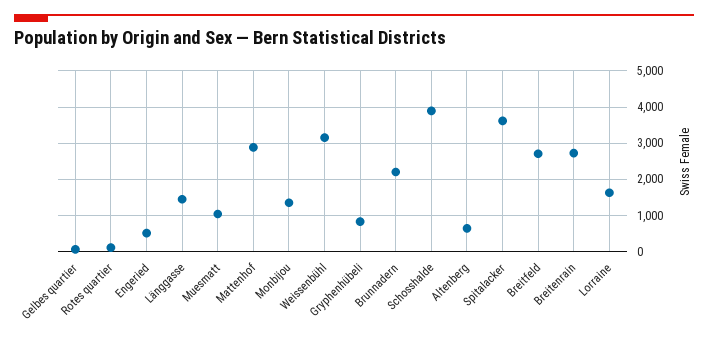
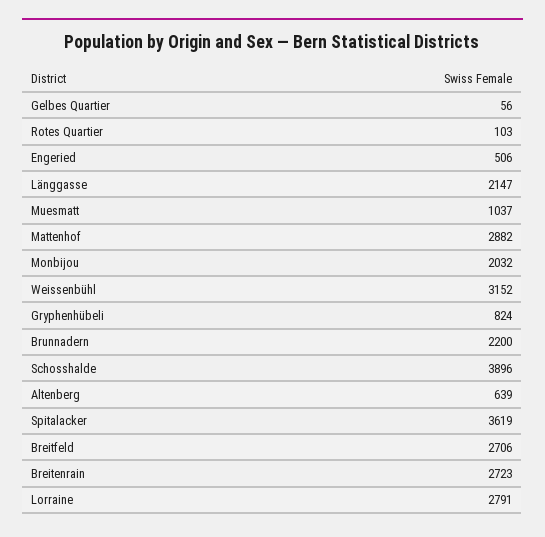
  {
    "Gelbes quartier": 56,
    "Rotes quartier": 103,
    "Engeried": 506,
-   "Länggasse": 1400,
+   "Länggasse": 2147,
    "Muesmatt": 1037,
    "Mattenhof": 2882,
-   "Monbijou": 1400,
+   "Monbijou": 2032,
    "Weissenbühl": 3152,
    "Gryphenhübeli": 824,
    "Brunnadern": 2200,
    "Schosshalde": 3896,
    "Altenberg": 639,
    "Spitalacker": 3619,
    "Breitfeld": 2706,
    "Breitenrain": 2723,
-   "Lorraine": 1600
+   "Lorraine": 2791
  }

